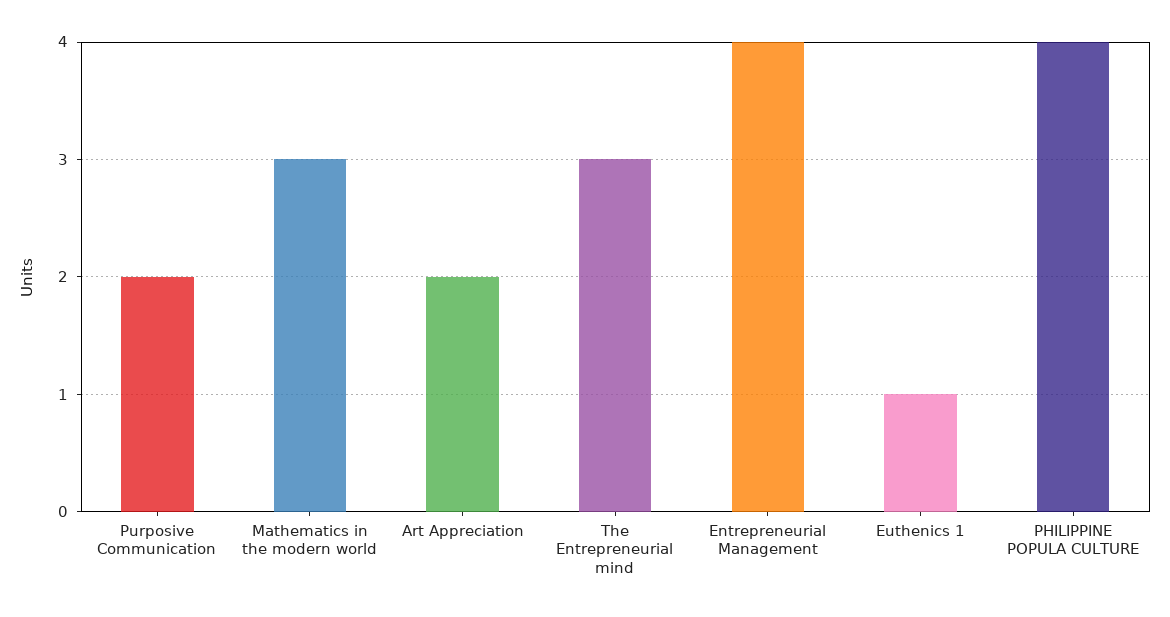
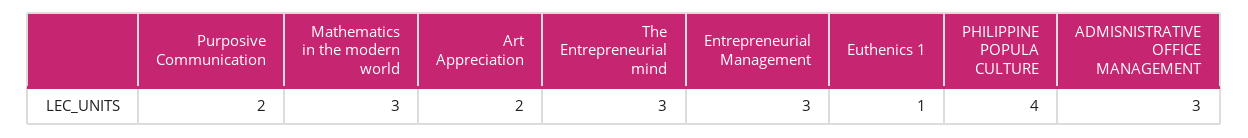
  {
    "Purposive Communication": 2,
    "Mathematics in the modern world": 3,
    "Art Appreciation": 2,
    "The Entrepreneurial mind": 3,
-   "Entrepreneurial Management": 4,
+   "Entrepreneurial Management": 3,
    "Euthenics 1": 1,
-   "PHILIPPINE POPULA CULTURE": 4
+   "PHILIPPINE POPULA CULTURE": 4,
+   "ADMISNISTRATIVE OFFICE MANAGEMENT": 3
  }

